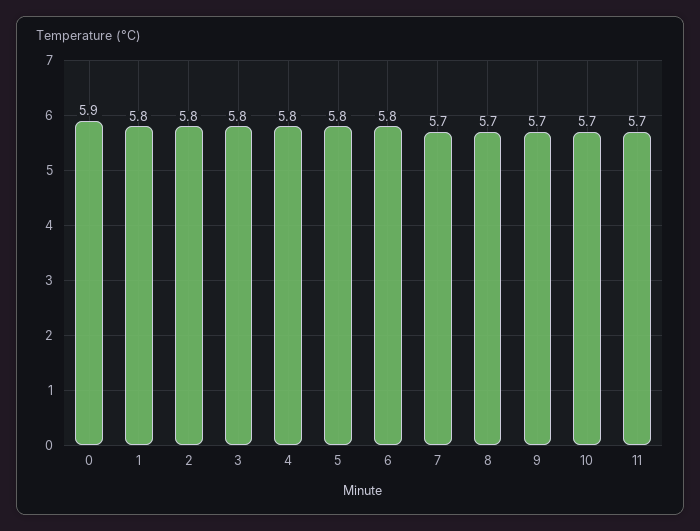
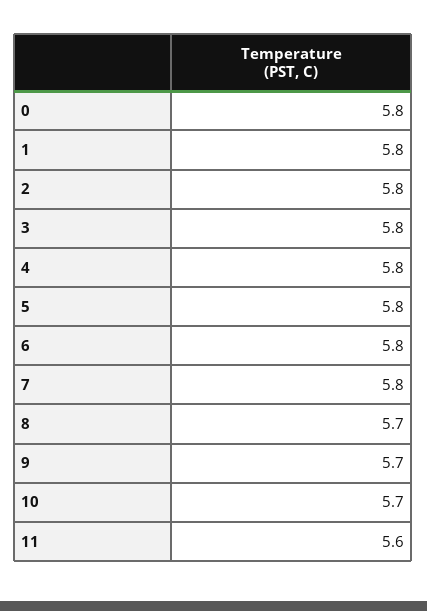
  {
-   "0": 5.9,
+   "0": 5.8,
    "1": 5.8,
    "2": 5.8,
    "3": 5.8,
    "4": 5.8,
    "5": 5.8,
    "6": 5.8,
-   "7": 5.7,
+   "7": 5.8,
    "8": 5.7,
    "9": 5.7,
    "10": 5.7,
-   "11": 5.7
+   "11": 5.6
  }

